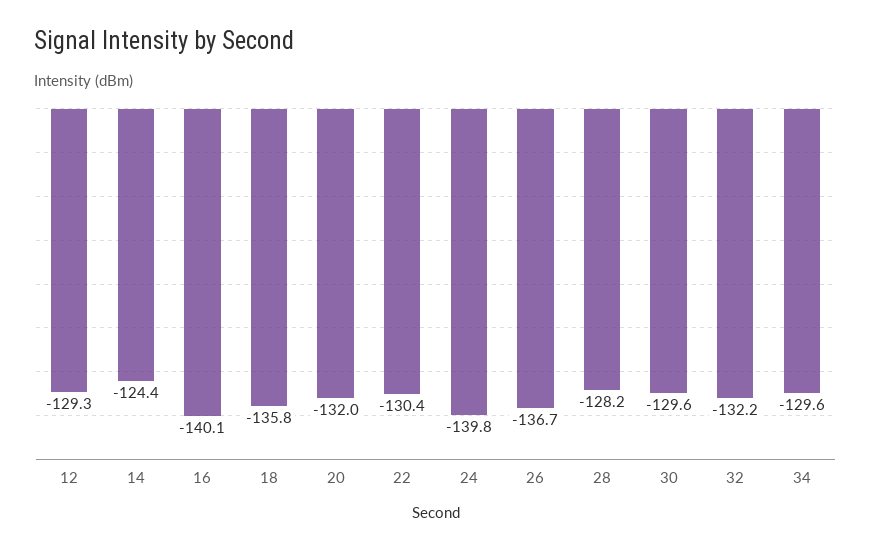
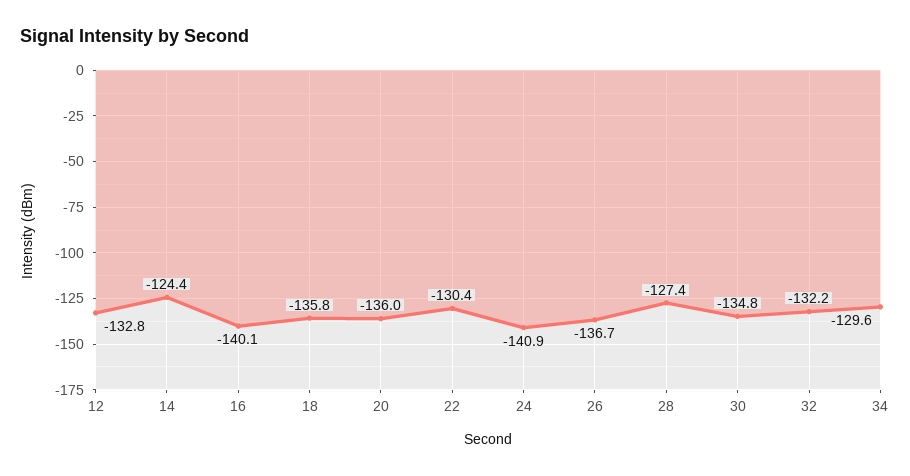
  {
-   "12": -129.3,
+   "12": -132.8,
    "14": -124.4,
    "16": -140.1,
    "18": -135.8,
-   "20": -132,
+   "20": -136,
    "22": -130.4,
-   "24": -139.8,
+   "24": -140.9,
    "26": -136.7,
-   "28": -128.2,
+   "28": -127.4,
-   "30": -129.6,
+   "30": -134.8,
    "32": -132.2,
    "34": -129.6
  }

